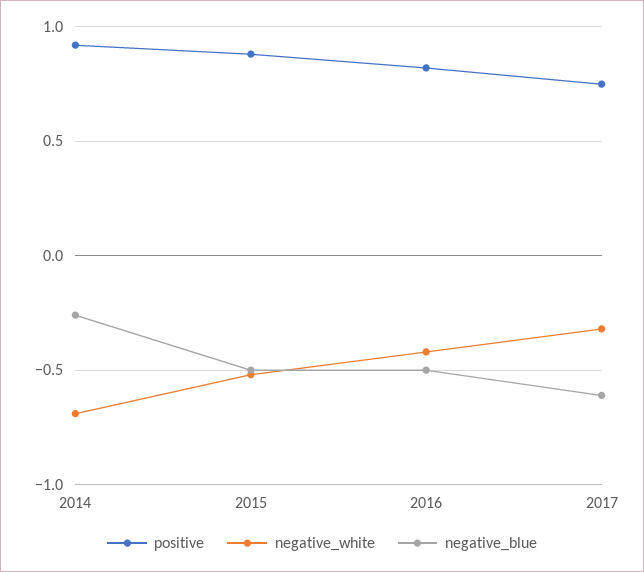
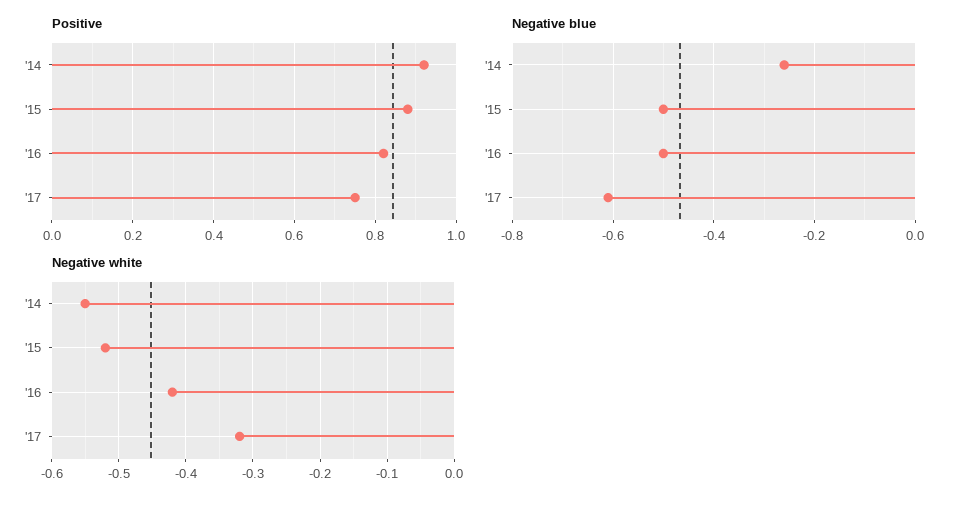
  {
    "positive": {
      "2014": 0.9,
      "2015": 0.9,
      "2016": 0.8,
      "2017": 0.75
    },
    "negative_white": {
-     "2014": -0.7,
+     "2014": -0.55,
      "2015": -0.52,
      "2016": -0.42,
      "2017": -0.32
    },
    "negative_blue": {
      "2014": -0.25,
      "2015": -0.5,
      "2016": -0.5,
      "2017": -0.6
    }
  }

